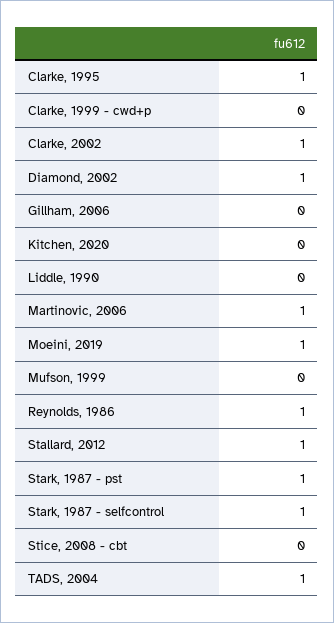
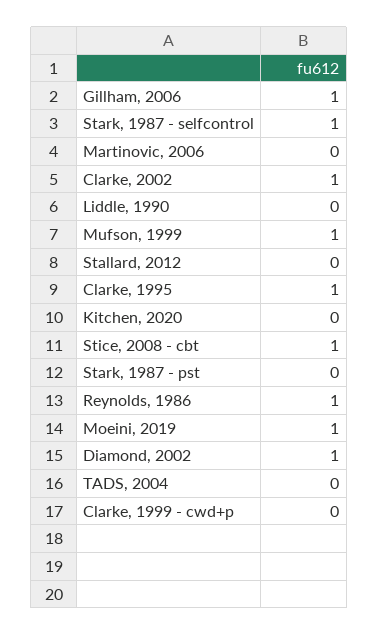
  {
    "Clarke, 1995": 1,
    "Clarke, 1999 - cwd+p": 0,
    "Clarke, 2002": 1,
    "Diamond, 2002": 1,
-   "Gillham, 2006": 0,
+   "Gillham, 2006": 1,
    "Kitchen, 2020": 0,
    "Liddle, 1990": 0,
-   "Martinovic, 2006": 1,
+   "Martinovic, 2006": 0,
    "Moeini, 2019": 1,
-   "Mufson, 1999": 0,
+   "Mufson, 1999": 1,
    "Reynolds, 1986": 1,
-   "Stallard, 2012": 1,
+   "Stallard, 2012": 0,
-   "Stark, 1987 - pst": 1,
+   "Stark, 1987 - pst": 0,
    "Stark, 1987 - selfcontrol": 1,
-   "Stice, 2008 - cbt": 0,
+   "Stice, 2008 - cbt": 1,
-   "TADS, 2004": 1
+   "TADS, 2004": 0
  }

